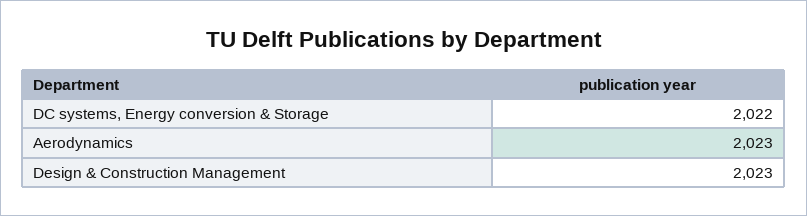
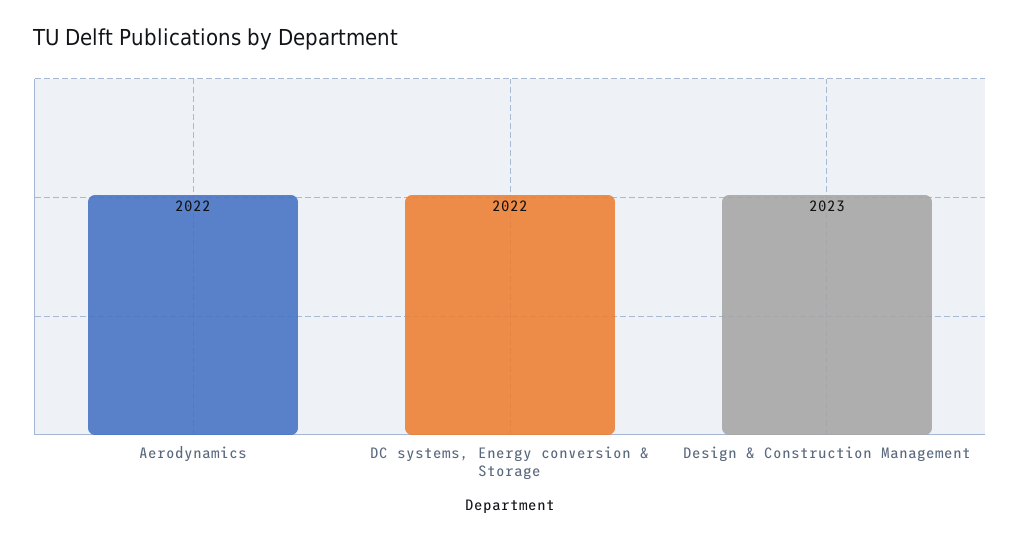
  {
    "DC systems, Energy conversion & Storage": 2022,
-   "Aerodynamics": 2023,
+   "Aerodynamics": 2022,
    "Design & Construction Management": 2023
  }

